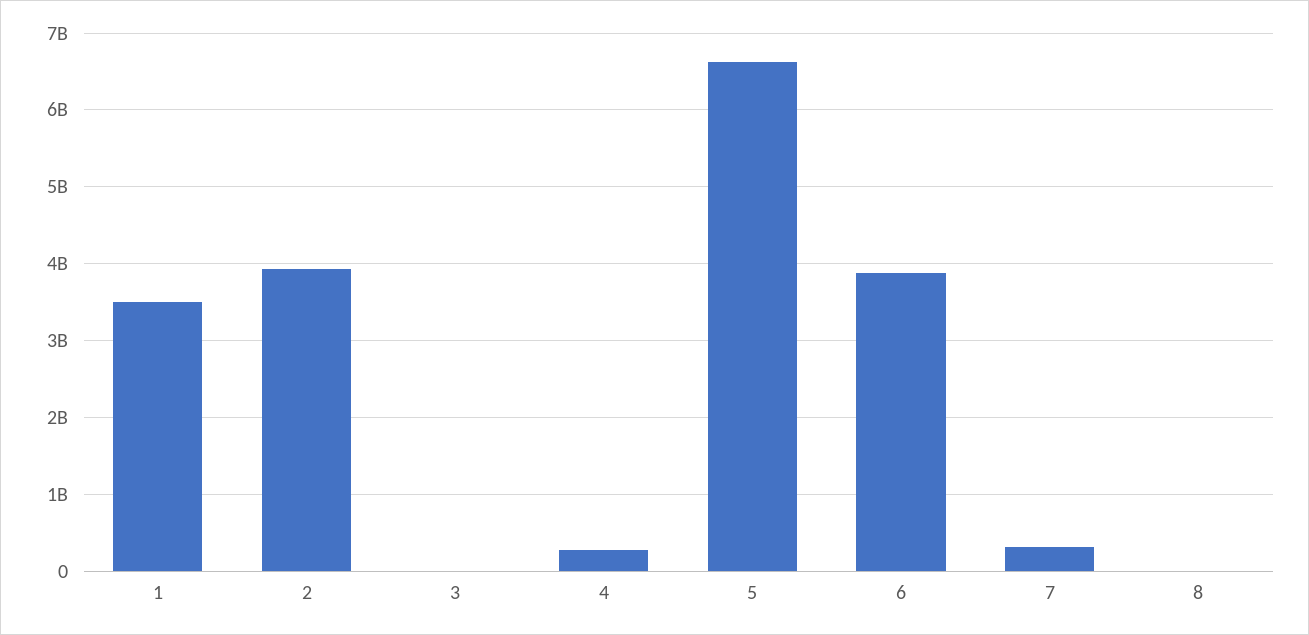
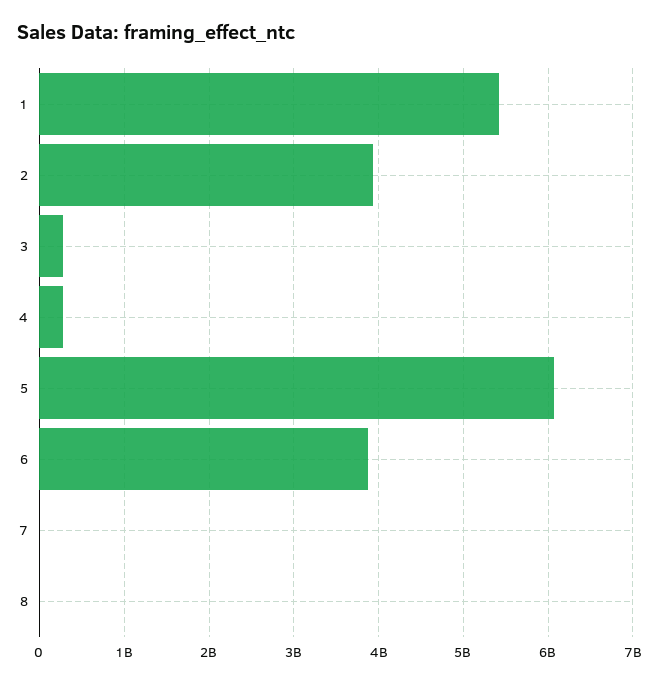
  {
-   "1": 3500000000,
+   "1": 5400000000,
    "2": 3900000000,
-   "3": 0,
+   "3": 300000000,
    "4": 300000000,
-   "5": 6600000000,
+   "5": 6100000000,
    "6": 3900000000,
-   "7": 300000000,
+   "7": 0,
    "8": 0
  }

